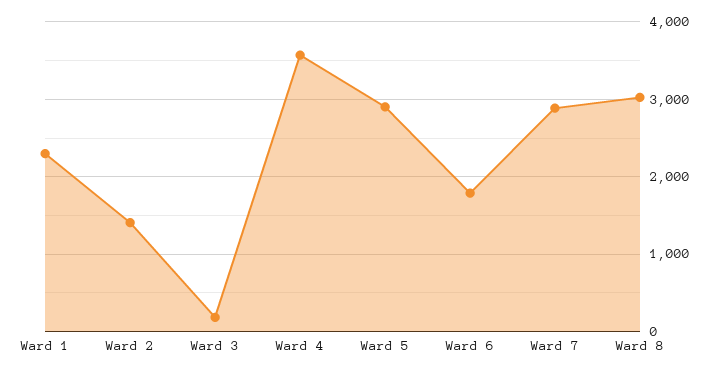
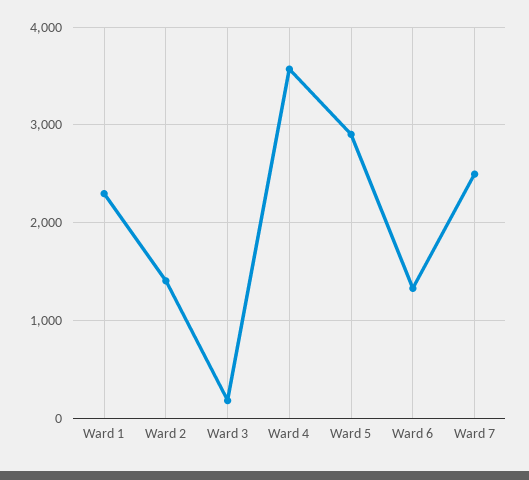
  {
    "Ward 1": 2300,
    "Ward 2": 1400,
    "Ward 3": 200,
    "Ward 4": 3600,
    "Ward 5": 2900,
-   "Ward 6": 1800,
+   "Ward 6": 1300,
-   "Ward 7": 2900,
+   "Ward 7": 2500
-   "Ward 8": 3000
  }

